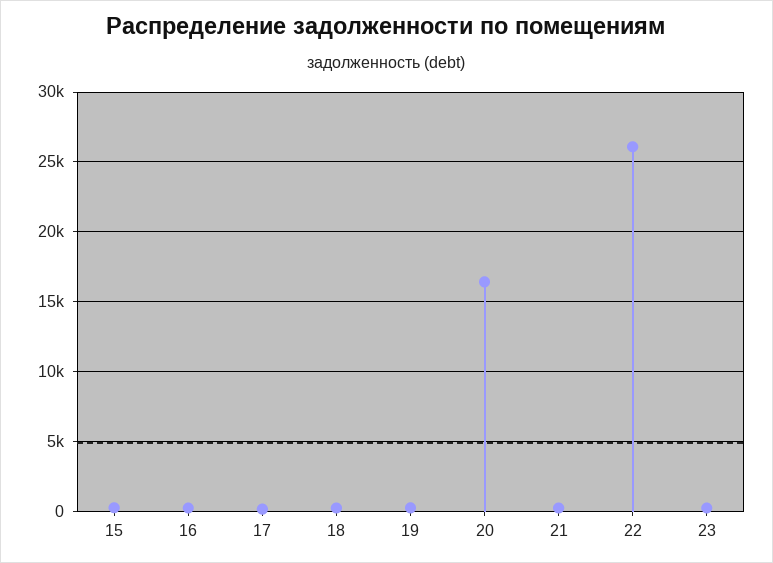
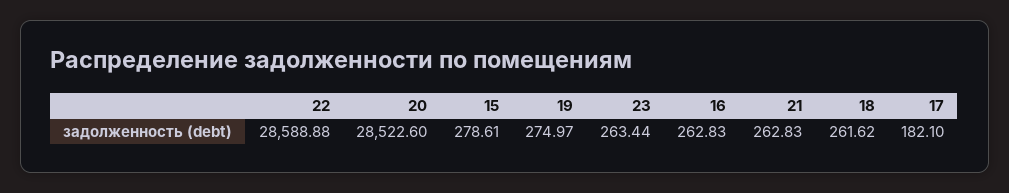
  {
    "15": 278.61,
    "16": 262.83,
    "17": 182.1,
    "18": 261.62,
    "19": 274.97,
-   "20": 16500,
+   "20": 28522.6,
    "21": 262.83,
-   "22": 26000,
+   "22": 28588.88,
    "23": 263.44
  }

